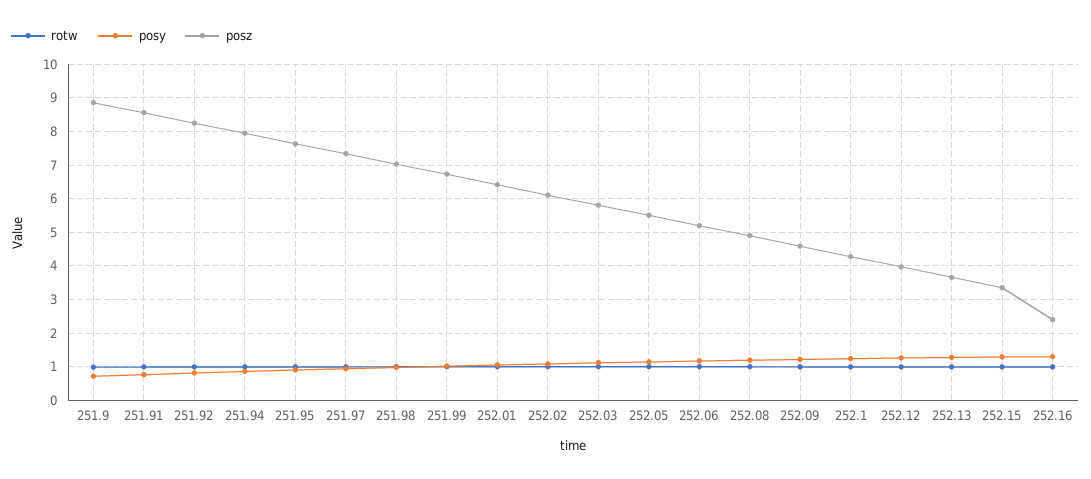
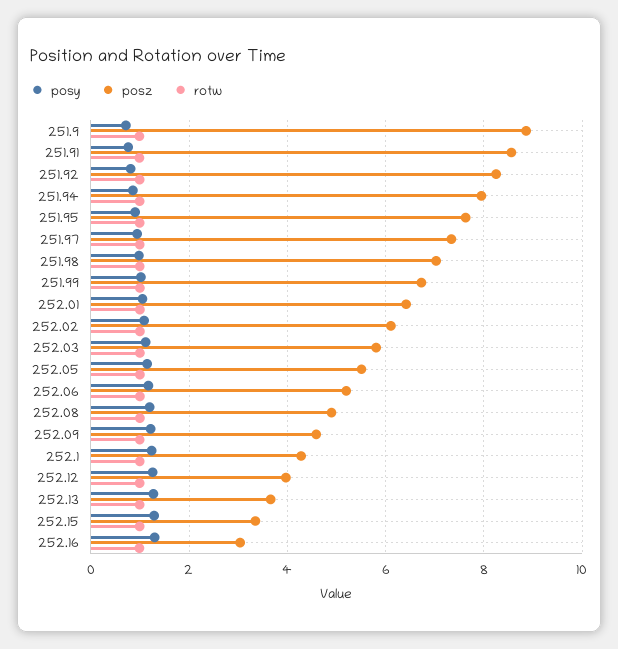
  {
    "rotw": {
      "251.9": 1,
      "251.91": 1,
      "251.92": 1,
      "251.94": 1,
      "251.95": 1,
      "251.97": 1,
      "251.98": 1,
      "251.99": 1,
      "252.01": 1,
      "252.02": 1,
      "252.03": 1,
      "252.05": 1,
      "252.06": 1,
      "252.08": 1,
      "252.09": 1,
      "252.1": 1,
      "252.12": 1,
      "252.13": 1,
      "252.15": 1,
      "252.16": 1
    },
    "posy": {
      "251.9": 0.8,
      "251.91": 0.8,
      "251.92": 0.8,
      "251.94": 0.8,
      "251.95": 1,
      "251.97": 1,
      "251.98": 1,
      "251.99": 1,
      "252.01": 1,
      "252.02": 1,
      "252.03": 1.2,
      "252.05": 1.2,
      "252.06": 1.2,
      "252.08": 1.2,
      "252.09": 1.2,
      "252.1": 1.2,
      "252.12": 1.2,
      "252.13": 1.2,
      "252.15": 1.2,
      "252.16": 1.4
    },
    "posz": {
      "251.9": 8.8,
      "251.91": 8.6,
      "251.92": 8.2,
      "251.94": 8,
      "251.95": 7.6,
      "251.97": 7.4,
      "251.98": 7,
      "251.99": 6.8,
      "252.01": 6.4,
      "252.02": 6.2,
      "252.03": 5.8,
      "252.05": 5.6,
      "252.06": 5.2,
      "252.08": 5,
      "252.09": 4.6,
      "252.1": 4.2,
      "252.12": 4,
      "252.13": 3.6,
      "252.15": 3.4,
-     "252.16": 2.4
+     "252.16": 3
    }
  }

